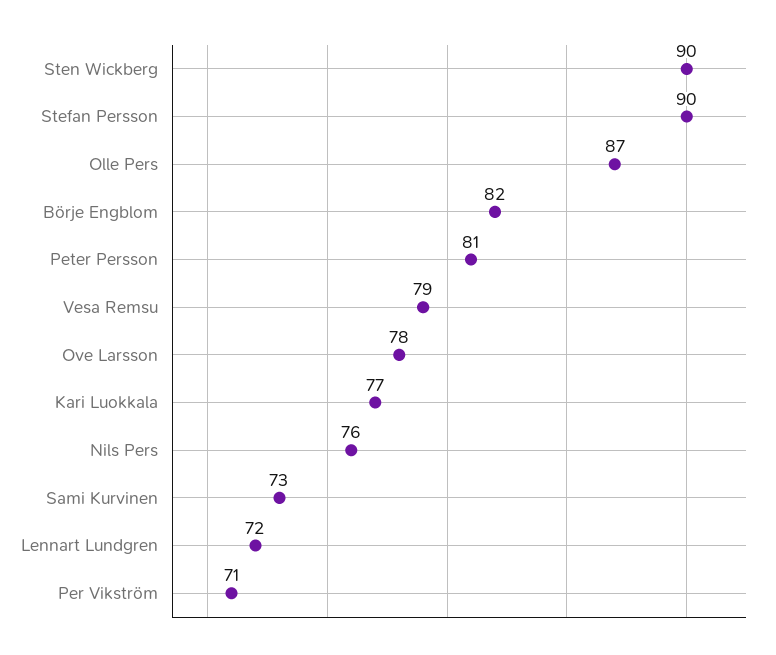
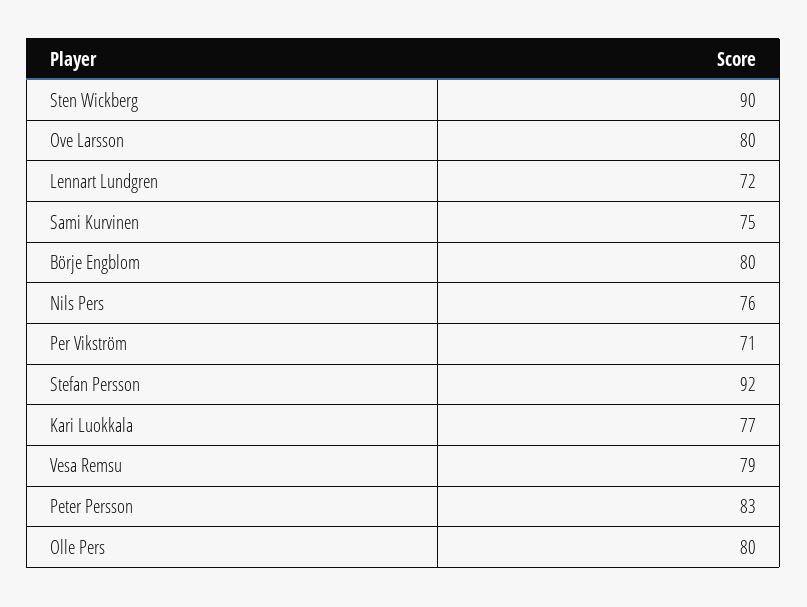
  {
    "Sten Wickberg": 90,
-   "Stefan Persson": 90,
+   "Stefan Persson": 92,
-   "Olle Pers": 87,
+   "Olle Pers": 80,
-   "Börje Engblom": 82,
+   "Börje Engblom": 80,
-   "Peter Persson": 81,
+   "Peter Persson": 83,
    "Vesa Remsu": 79,
-   "Ove Larsson": 78,
+   "Ove Larsson": 80,
    "Kari Luokkala": 77,
    "Nils Pers": 76,
-   "Sami Kurvinen": 73,
+   "Sami Kurvinen": 75,
    "Lennart Lundgren": 72,
    "Per Vikström": 71
  }

